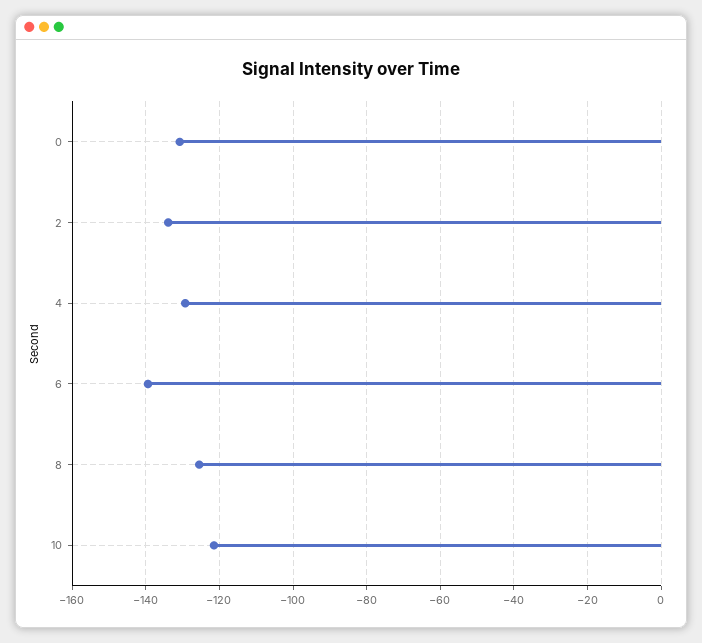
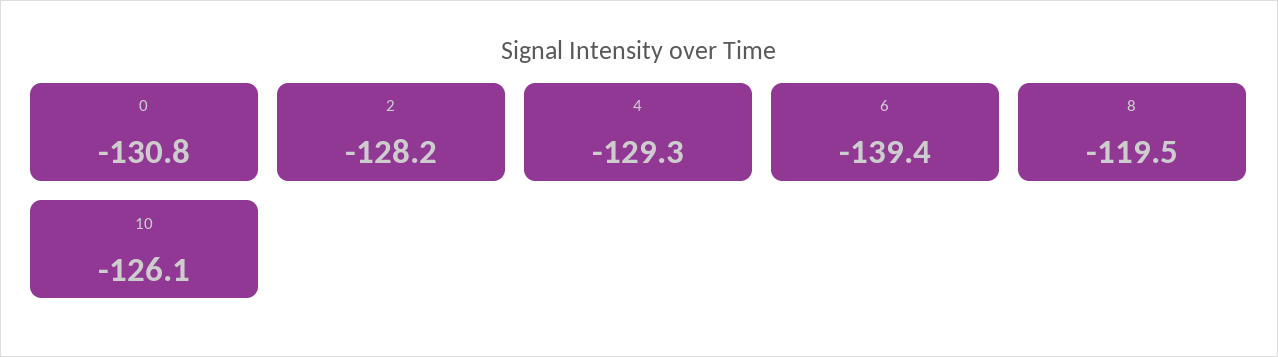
  {
    "0": -130.8,
-   "2": -134,
+   "2": -128.2,
    "4": -129.3,
    "6": -139.4,
-   "8": -126,
+   "8": -119.5,
-   "10": -122
+   "10": -126.1
  }

